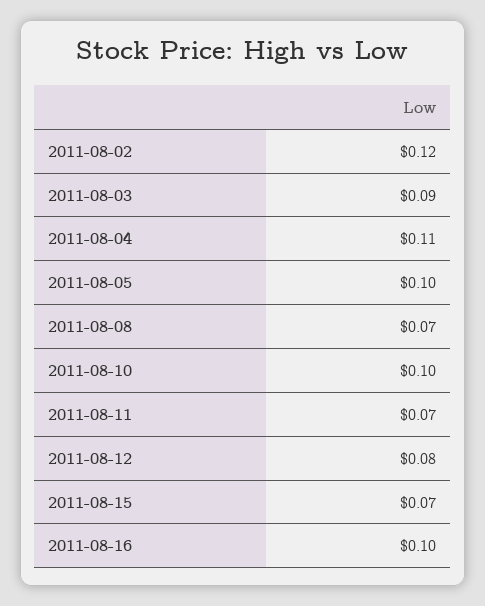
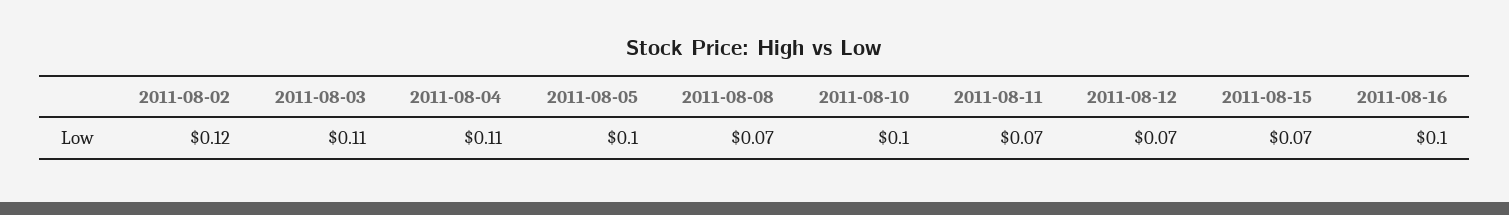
  {
    "2011-08-02": 0.12,
-   "2011-08-03": 0.09,
+   "2011-08-03": 0.11,
    "2011-08-04": 0.11,
    "2011-08-05": 0.1,
    "2011-08-08": 0.07,
    "2011-08-10": 0.1,
    "2011-08-11": 0.07,
-   "2011-08-12": 0.08,
+   "2011-08-12": 0.07,
    "2011-08-15": 0.07,
    "2011-08-16": 0.1
  }

